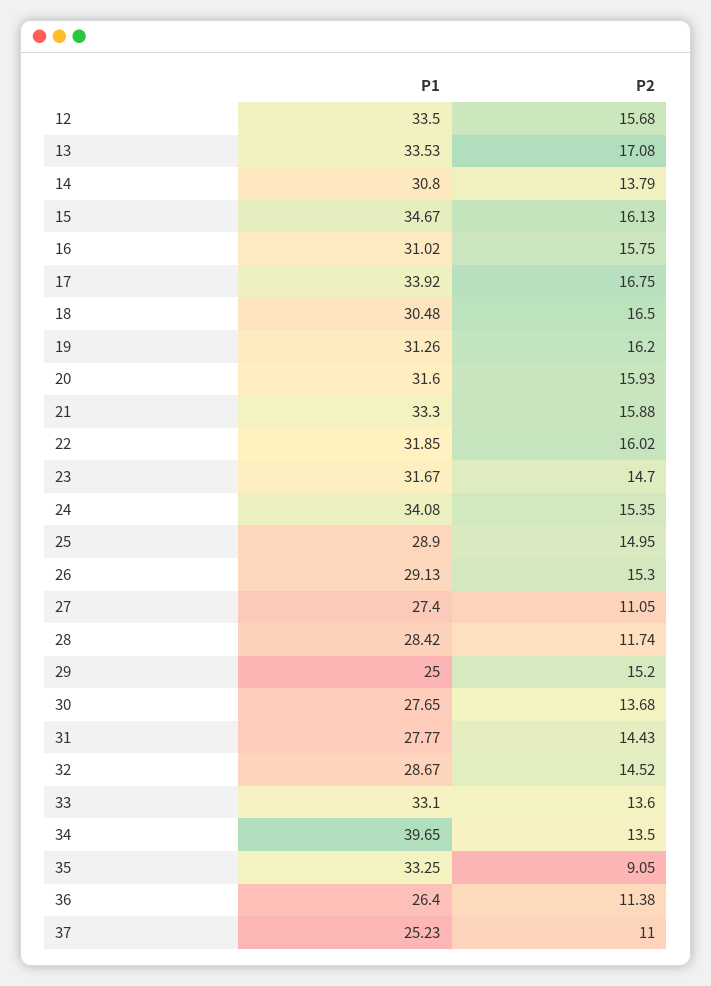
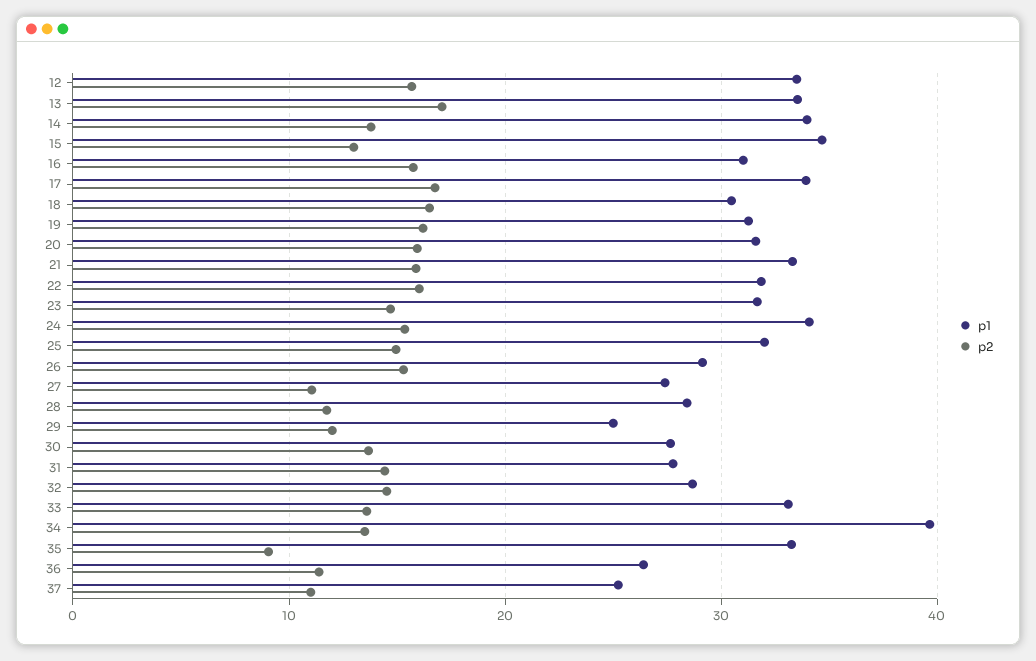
  {
    "P1": {
      "12": 33.5,
      "13": 33.53,
-     "14": 30.8,
+     "14": 34,
      "15": 34.67,
      "16": 31.02,
      "17": 33.92,
      "18": 30.48,
      "19": 31.26,
      "20": 31.6,
      "21": 33.3,
      "22": 31.85,
      "23": 31.67,
      "24": 34.08,
-     "25": 28.9,
+     "25": 32,
      "26": 29.13,
      "27": 27.4,
      "28": 28.42,
      "29": 25,
      "30": 27.65,
      "31": 27.77,
      "32": 28.67,
      "33": 33.1,
      "34": 39.65,
      "35": 33.25,
      "36": 26.4,
      "37": 25.23
    },
    "P2": {
      "12": 15.68,
      "13": 17.08,
      "14": 13.79,
-     "15": 16.13,
+     "15": 13,
      "16": 15.75,
      "17": 16.75,
      "18": 16.5,
      "19": 16.2,
      "20": 15.93,
      "21": 15.88,
      "22": 16.02,
      "23": 14.7,
      "24": 15.35,
      "25": 14.95,
      "26": 15.3,
      "27": 11.05,
      "28": 11.74,
-     "29": 15.2,
+     "29": 12,
      "30": 13.68,
      "31": 14.43,
      "32": 14.52,
      "33": 13.6,
      "34": 13.5,
      "35": 9.05,
      "36": 11.38,
      "37": 11
    }
  }

